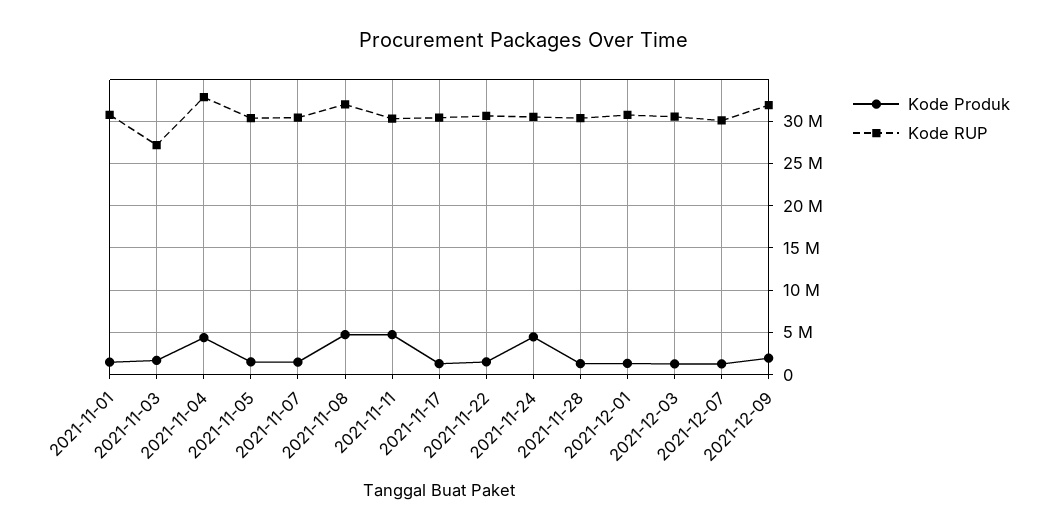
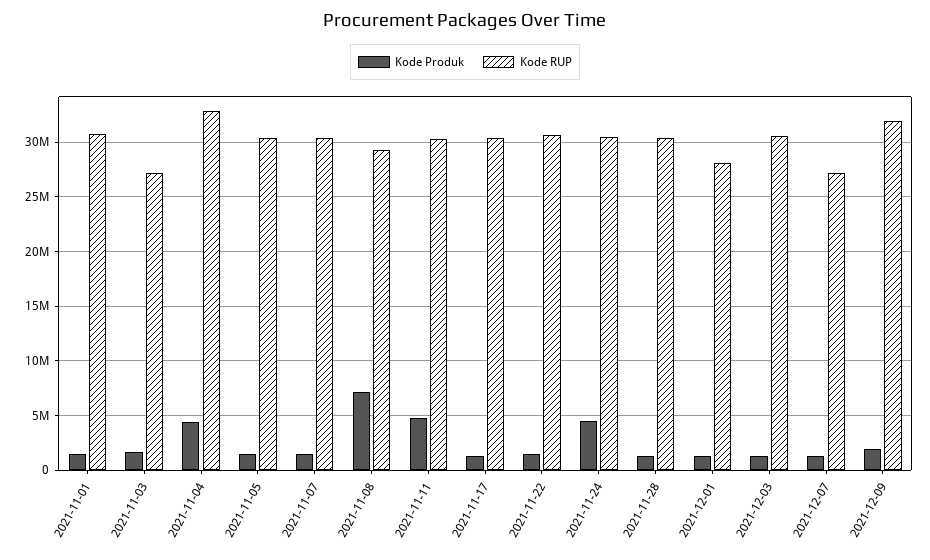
  {
    "Kode Produk": {
      "2021-11-01": 1000000,
      "2021-11-03": 2000000,
      "2021-11-04": 4000000,
      "2021-11-05": 2000000,
      "2021-11-07": 1000000,
-     "2021-11-08": 5000000,
+     "2021-11-08": 7000000,
      "2021-11-11": 5000000,
      "2021-11-17": 1000000,
      "2021-11-22": 2000000,
      "2021-11-24": 4000000,
      "2021-11-28": 1000000,
      "2021-12-01": 1000000,
      "2021-12-03": 1000000,
      "2021-12-07": 1000000,
      "2021-12-09": 2000000
    },
    "Kode RUP": {
      "2021-11-01": 31000000,
      "2021-11-03": 27000000,
      "2021-11-04": 33000000,
      "2021-11-05": 30000000,
      "2021-11-07": 30000000,
-     "2021-11-08": 32000000,
+     "2021-11-08": 29000000,
      "2021-11-11": 30000000,
      "2021-11-17": 30000000,
      "2021-11-22": 31000000,
      "2021-11-24": 31000000,
      "2021-11-28": 30000000,
-     "2021-12-01": 31000000,
+     "2021-12-01": 28000000,
      "2021-12-03": 31000000,
-     "2021-12-07": 30000000,
+     "2021-12-07": 27000000,
      "2021-12-09": 32000000
    }
  }

